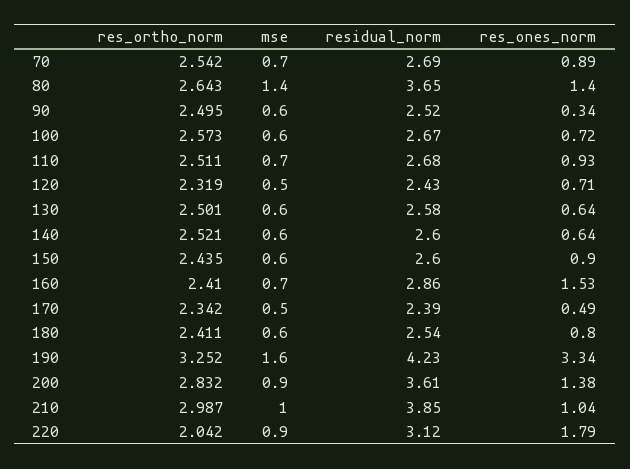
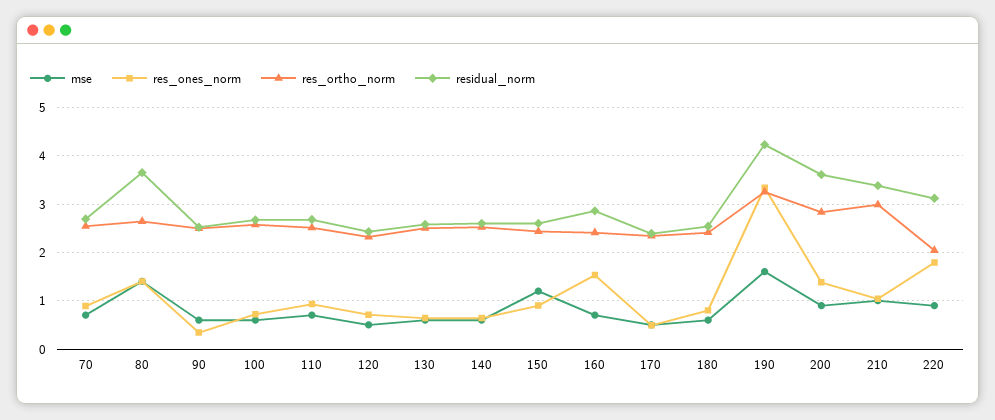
  {
    "res_ortho_norm": {
      "70": 2.542,
      "80": 2.643,
      "90": 2.495,
      "100": 2.573,
      "110": 2.511,
      "120": 2.319,
      "130": 2.501,
      "140": 2.521,
      "150": 2.435,
      "160": 2.41,
      "170": 2.342,
      "180": 2.411,
      "190": 3.252,
      "200": 2.832,
      "210": 2.987,
      "220": 2.042
    },
    "mse": {
      "70": 0.7,
      "80": 1.4,
      "90": 0.6,
      "100": 0.6,
      "110": 0.7,
      "120": 0.5,
      "130": 0.6,
      "140": 0.6,
-     "150": 0.6,
+     "150": 1.2,
      "160": 0.7,
      "170": 0.5,
      "180": 0.6,
      "190": 1.6,
      "200": 0.9,
      "210": 1,
      "220": 0.9
    },
    "residual_norm": {
      "70": 2.69,
      "80": 3.65,
      "90": 2.52,
      "100": 2.67,
      "110": 2.68,
      "120": 2.43,
      "130": 2.58,
      "140": 2.6,
      "150": 2.6,
      "160": 2.86,
      "170": 2.39,
      "180": 2.54,
      "190": 4.23,
      "200": 3.61,
-     "210": 3.85,
+     "210": 3.4,
      "220": 3.12
    },
    "res_ones_norm": {
      "70": 0.89,
      "80": 1.4,
      "90": 0.34,
      "100": 0.72,
      "110": 0.93,
      "120": 0.71,
      "130": 0.64,
      "140": 0.64,
      "150": 0.9,
      "160": 1.53,
      "170": 0.49,
      "180": 0.8,
      "190": 3.34,
      "200": 1.38,
      "210": 1.04,
      "220": 1.79
    }
  }

